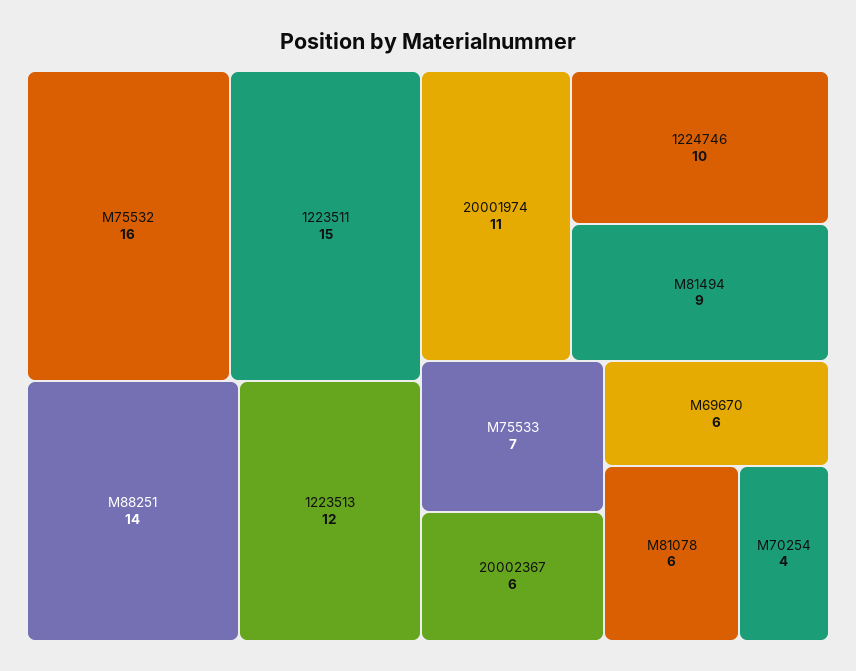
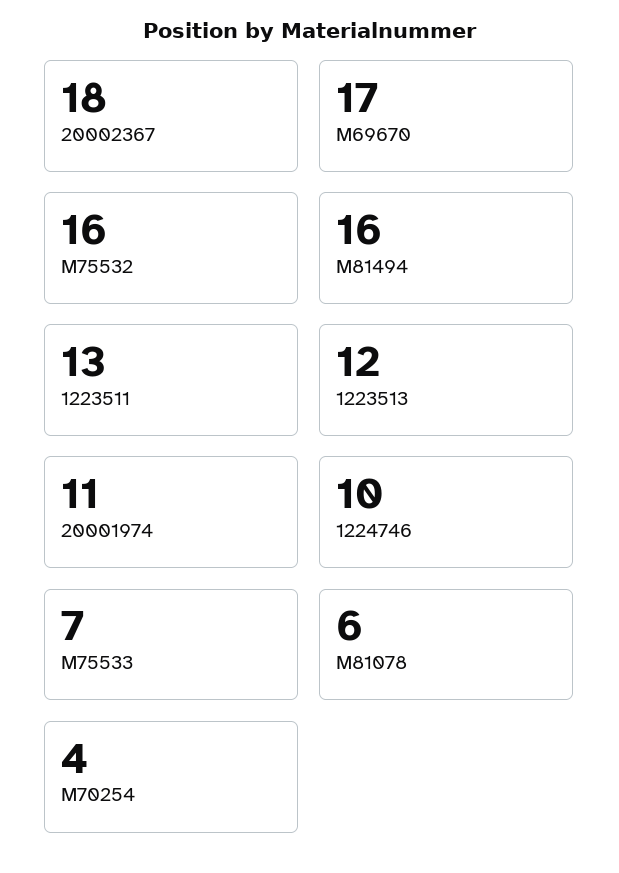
  {
    "M75532": 16,
-   "1223511": 15,
+   "1223511": 13,
-   "M88251": 14,
    "1223513": 12,
    "20001974": 11,
    "1224746": 10,
-   "M81494": 9,
+   "M81494": 16,
    "M75533": 7,
-   "20002367": 6,
+   "20002367": 18,
-   "M69670": 6,
+   "M69670": 17,
    "M81078": 6,
    "M70254": 4
  }

